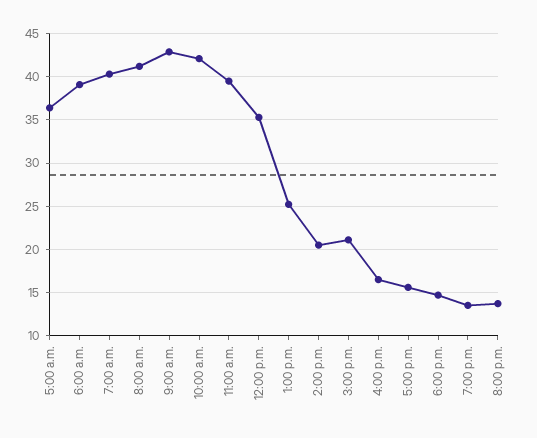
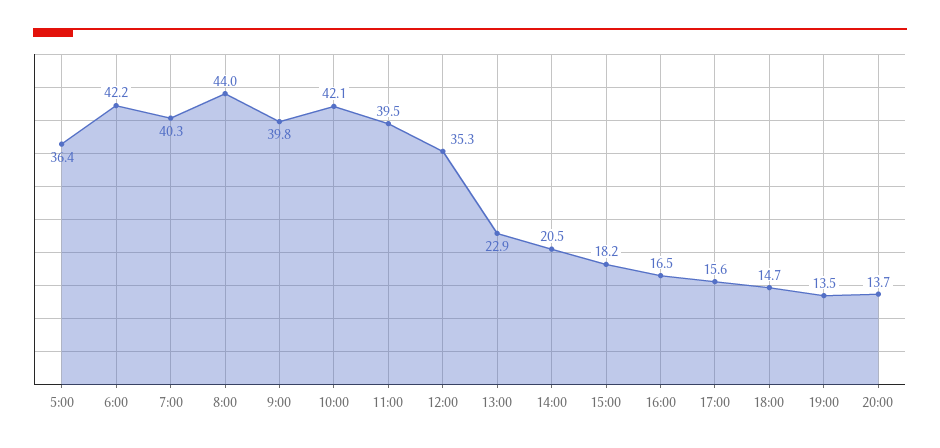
  {
    "5:00 a.m.": 36.4,
-   "6:00 a.m.": 39,
+   "6:00 a.m.": 42.2,
    "7:00 a.m.": 40.3,
-   "8:00 a.m.": 41,
+   "8:00 a.m.": 44,
-   "9:00 a.m.": 43,
+   "9:00 a.m.": 39.8,
    "10:00 a.m.": 42.1,
    "11:00 a.m.": 39.5,
    "12:00 p.m.": 35.3,
-   "1:00 p.m.": 25,
+   "1:00 p.m.": 22.9,
    "2:00 p.m.": 20.5,
-   "3:00 p.m.": 21,
+   "3:00 p.m.": 18.2,
    "4:00 p.m.": 16.5,
    "5:00 p.m.": 15.6,
    "6:00 p.m.": 14.7,
    "7:00 p.m.": 13.5,
    "8:00 p.m.": 13.7
  }

